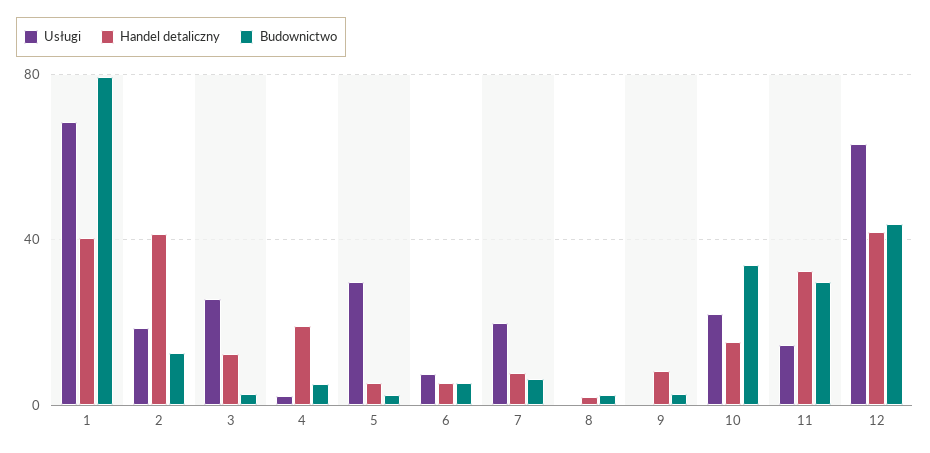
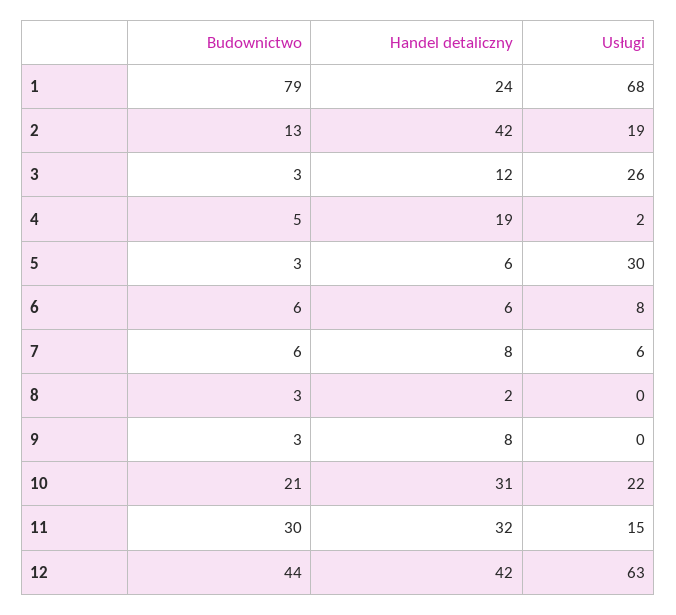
  {
    "Usługi": {
      "1": 68,
      "2": 19,
      "3": 26,
      "4": 2,
      "5": 30,
      "6": 8,
-     "7": 20,
+     "7": 6,
      "8": 0,
      "9": 0,
      "10": 22,
      "11": 15,
      "12": 63
    },
    "Handel detaliczny": {
-     "1": 40,
+     "1": 24,
      "2": 42,
      "3": 12,
      "4": 19,
      "5": 6,
      "6": 6,
      "7": 8,
      "8": 2,
      "9": 8,
-     "10": 15,
+     "10": 31,
      "11": 32,
      "12": 42
    },
    "Budownictwo": {
      "1": 79,
      "2": 13,
      "3": 3,
      "4": 5,
      "5": 3,
      "6": 6,
      "7": 6,
      "8": 3,
      "9": 3,
-     "10": 35,
+     "10": 21,
      "11": 30,
      "12": 44
    }
  }

